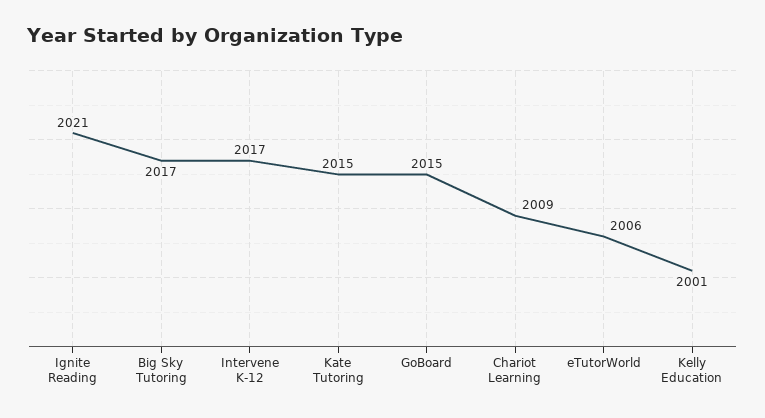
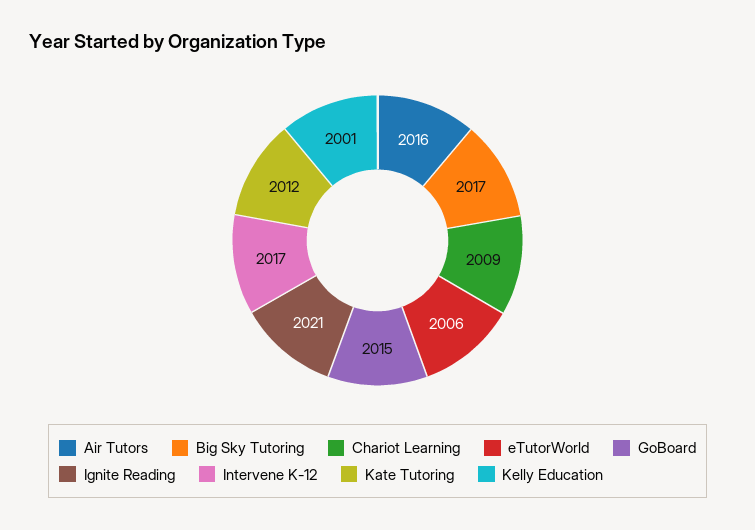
  {
    "Ignite Reading": 2021,
    "Big Sky Tutoring": 2017,
    "Intervene K-12": 2017,
-   "Kate Tutoring": 2015,
+   "Kate Tutoring": 2012,
    "GoBoard": 2015,
    "Chariot Learning": 2009,
    "eTutorWorld": 2006,
-   "Kelly Education": 2001
+   "Kelly Education": 2001,
+   "Air Tutors": 2016
  }

